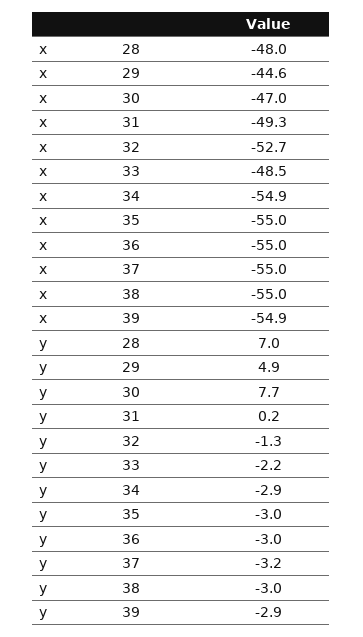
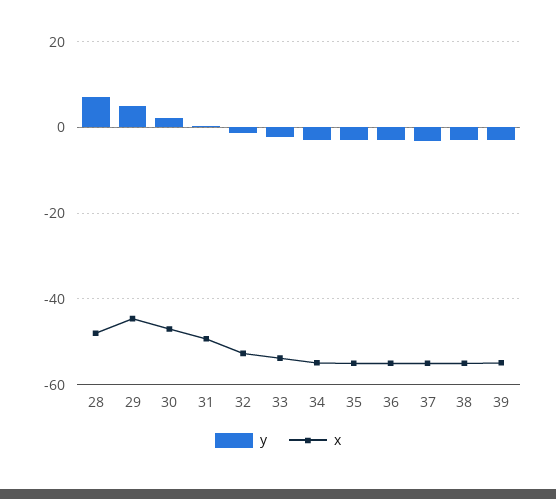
  {
    "x": {
      "28": -48,
      "29": -44.6,
      "30": -47,
      "31": -49.3,
      "32": -52.7,
-     "33": -48.5,
+     "33": -54,
      "34": -54.9,
      "35": -55,
      "36": -55,
      "37": -55,
      "38": -55,
      "39": -54.9
    },
    "y": {
      "28": 7,
      "29": 4.9,
-     "30": 7.7,
+     "30": 2,
      "31": 0.2,
      "32": -1.3,
      "33": -2.2,
      "34": -2.9,
      "35": -3,
      "36": -3,
      "37": -3.2,
      "38": -3,
      "39": -2.9
    }
  }

